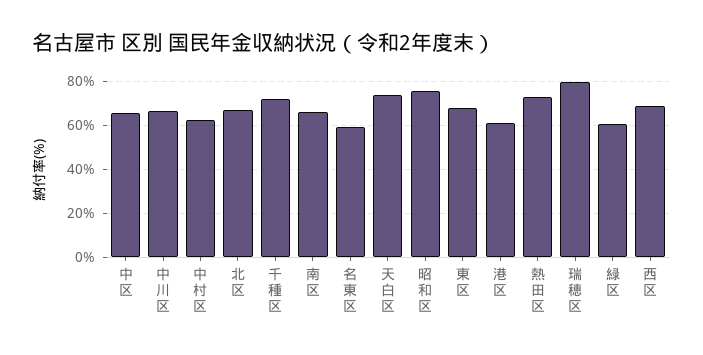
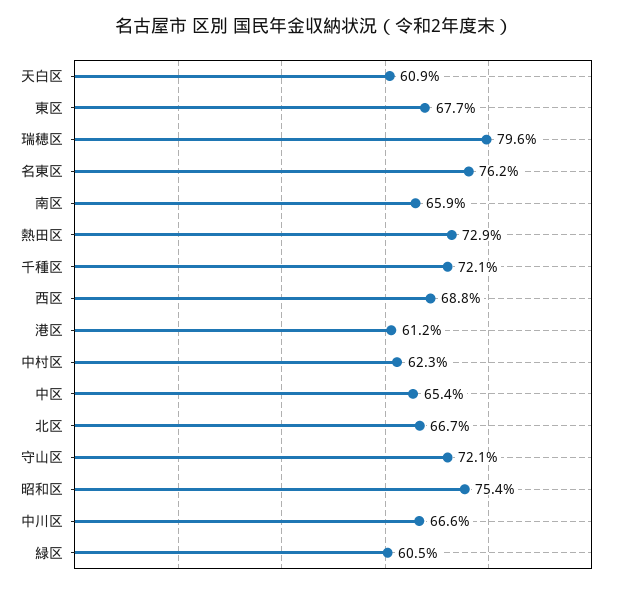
  {
    "中区": 65.4,
    "中川区": 66.6,
    "中村区": 62.3,
    "北区": 66.7,
    "千種区": 72.1,
    "南区": 65.9,
-   "名東区": 60,
+   "名東区": 76.2,
-   "天白区": 75,
+   "天白区": 60.9,
    "昭和区": 75.4,
    "東区": 67.7,
    "港区": 61.2,
    "熱田区": 72.9,
    "瑞穂区": 79.6,
    "緑区": 60.5,
-   "西区": 68.8
+   "西区": 68.8,
+   "守山区": 72.1
  }

